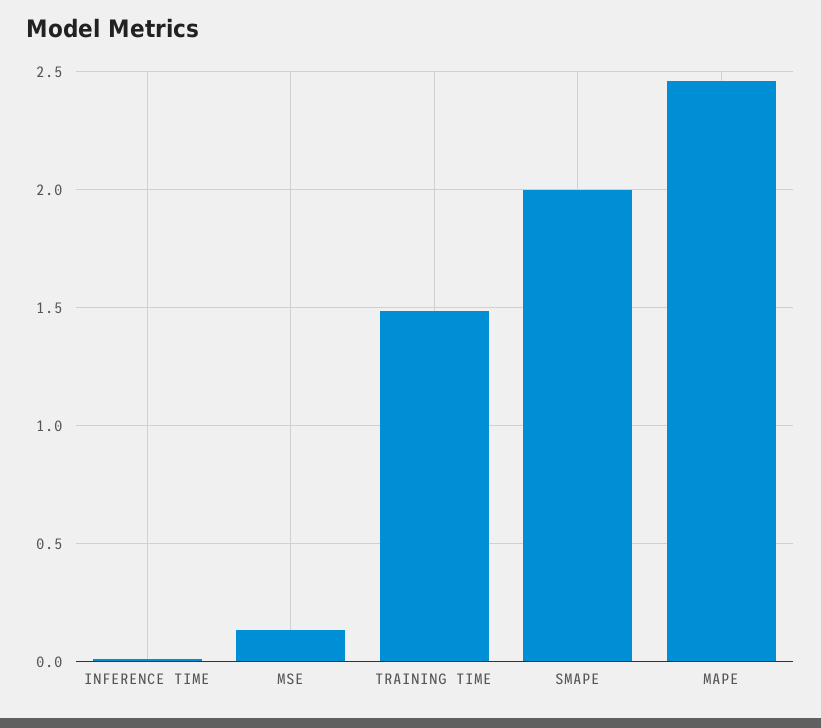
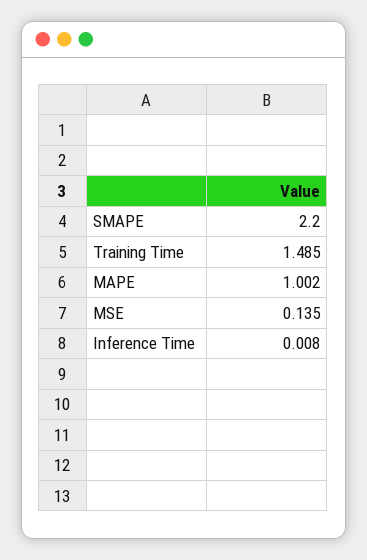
  {
    "INFERENCE TIME": 0.008,
    "MSE": 0.135,
    "TRAINING TIME": 1.485,
-   "SMAPE": 2,
+   "SMAPE": 2.2,
-   "MAPE": 2.45
+   "MAPE": 1.002
  }

